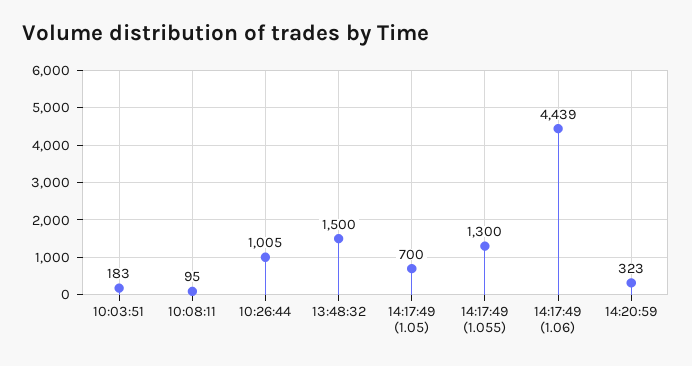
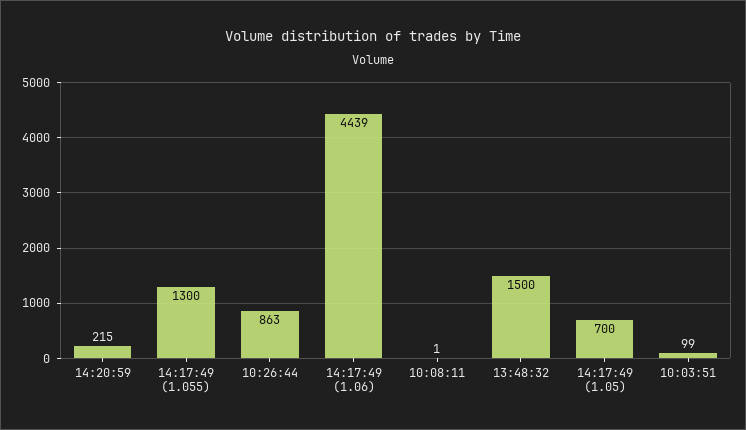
  {
-   "10:03:51": 183,
+   "10:03:51": 99,
-   "10:08:11": 95,
+   "10:08:11": 1,
-   "10:26:44": 1005,
+   "10:26:44": 863,
    "13:48:32": 1500,
    "14:17:49 (1.05)": 700,
    "14:17:49 (1.055)": 1300,
    "14:17:49 (1.06)": 4439,
-   "14:20:59": 323
+   "14:20:59": 215
  }

